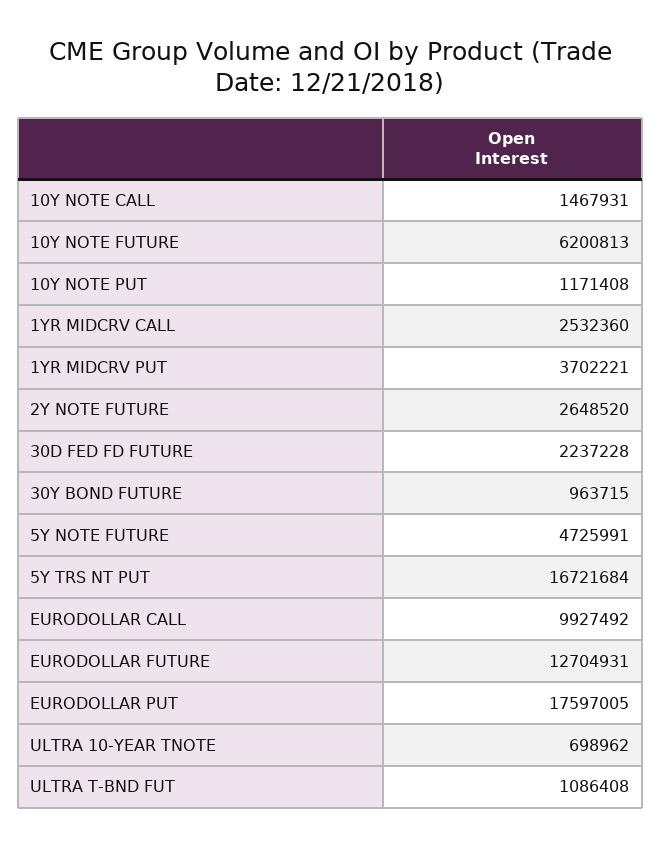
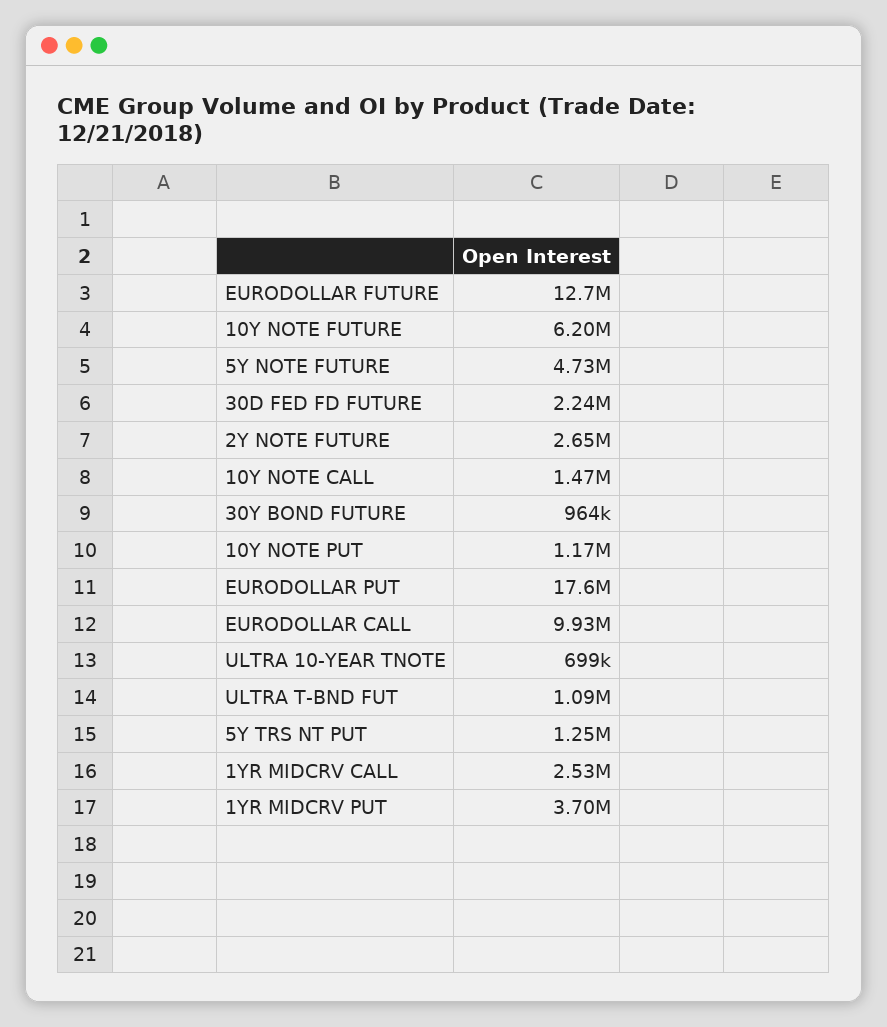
  {
    "10Y NOTE CALL": 1467931,
    "10Y NOTE FUTURE": 6200813,
    "10Y NOTE PUT": 1171408,
    "1YR MIDCRV CALL": 2532360,
    "1YR MIDCRV PUT": 3702221,
    "2Y NOTE FUTURE": 2648520,
    "30D FED FD FUTURE": 2237228,
    "30Y BOND FUTURE": 963715,
    "5Y NOTE FUTURE": 4725991,
-   "5Y TRS NT PUT": 16721684,
+   "5Y TRS NT PUT": 1250000,
    "EURODOLLAR CALL": 9927492,
    "EURODOLLAR FUTURE": 12704931,
    "EURODOLLAR PUT": 17597005,
    "ULTRA 10-YEAR TNOTE": 698962,
    "ULTRA T-BND FUT": 1086408
  }

